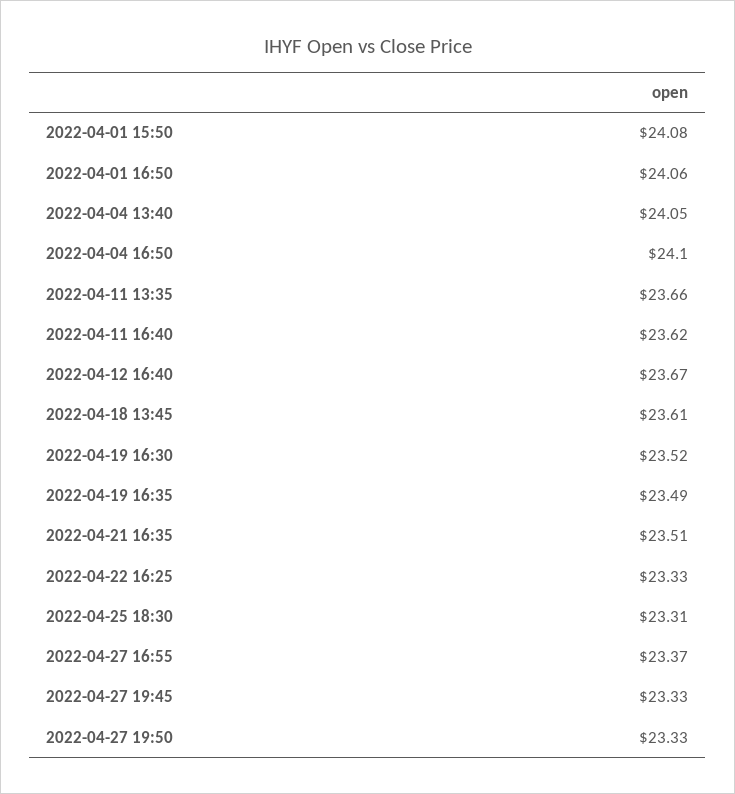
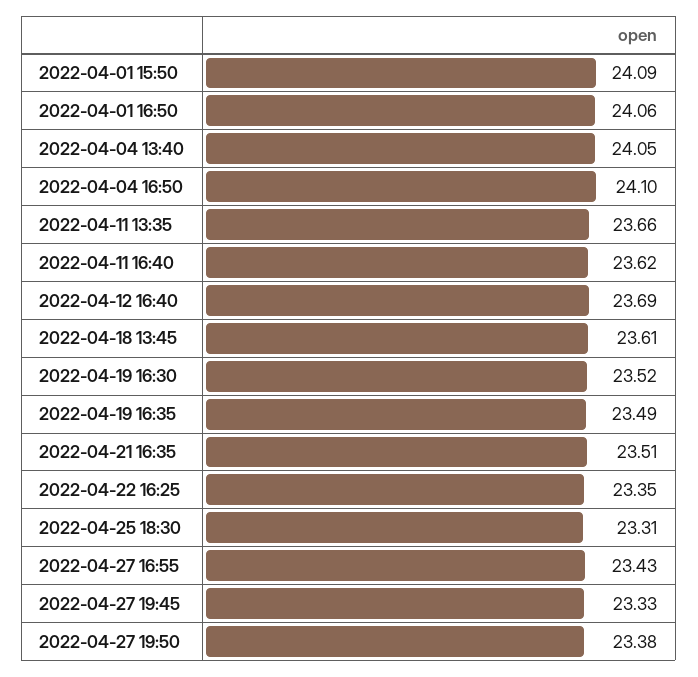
  {
-   "2022-04-01 15:50": 24.08,
+   "2022-04-01 15:50": 24.09,
    "2022-04-01 16:50": 24.06,
    "2022-04-04 13:40": 24.05,
    "2022-04-04 16:50": 24.1,
    "2022-04-11 13:35": 23.66,
    "2022-04-11 16:40": 23.62,
-   "2022-04-12 16:40": 23.67,
+   "2022-04-12 16:40": 23.69,
    "2022-04-18 13:45": 23.61,
    "2022-04-19 16:30": 23.52,
    "2022-04-19 16:35": 23.49,
    "2022-04-21 16:35": 23.51,
-   "2022-04-22 16:25": 23.33,
+   "2022-04-22 16:25": 23.35,
    "2022-04-25 18:30": 23.31,
-   "2022-04-27 16:55": 23.37,
+   "2022-04-27 16:55": 23.43,
    "2022-04-27 19:45": 23.33,
-   "2022-04-27 19:50": 23.33
+   "2022-04-27 19:50": 23.38
  }

